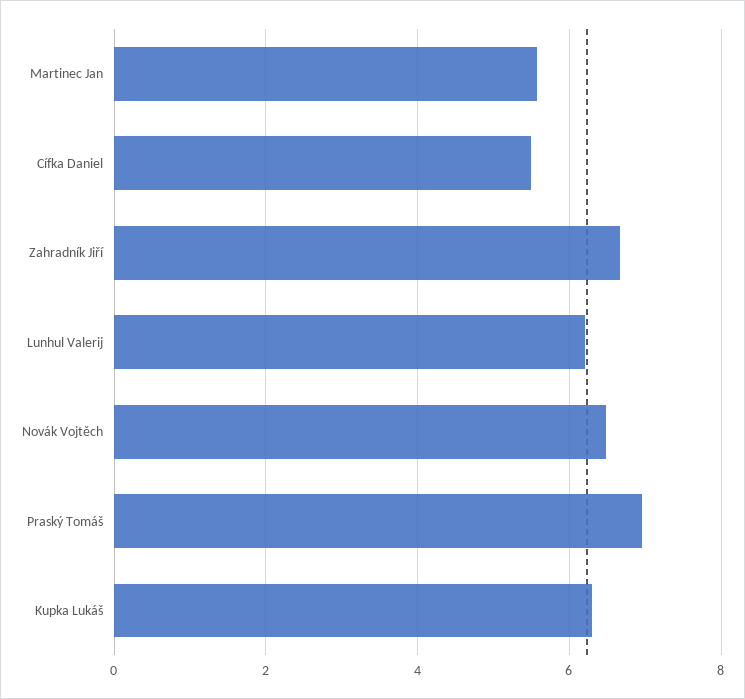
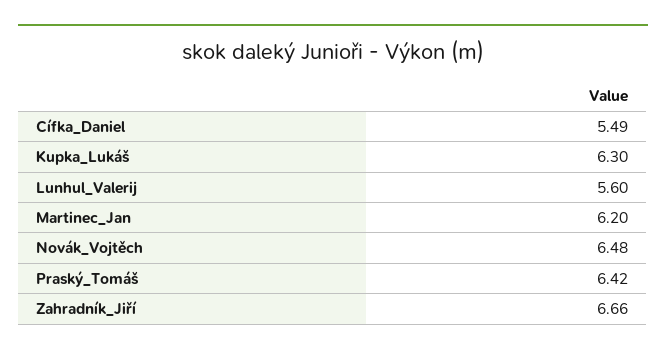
  {
-   "Martinec Jan": 5.6,
+   "Martinec Jan": 6.2,
    "Cífka Daniel": 5.49,
    "Zahradník Jiří": 6.66,
-   "Lunhul Valerij": 6.2,
+   "Lunhul Valerij": 5.6,
    "Novák Vojtěch": 6.48,
-   "Praský Tomáš": 7,
+   "Praský Tomáš": 6.42,
    "Kupka Lukáš": 6.3
  }

